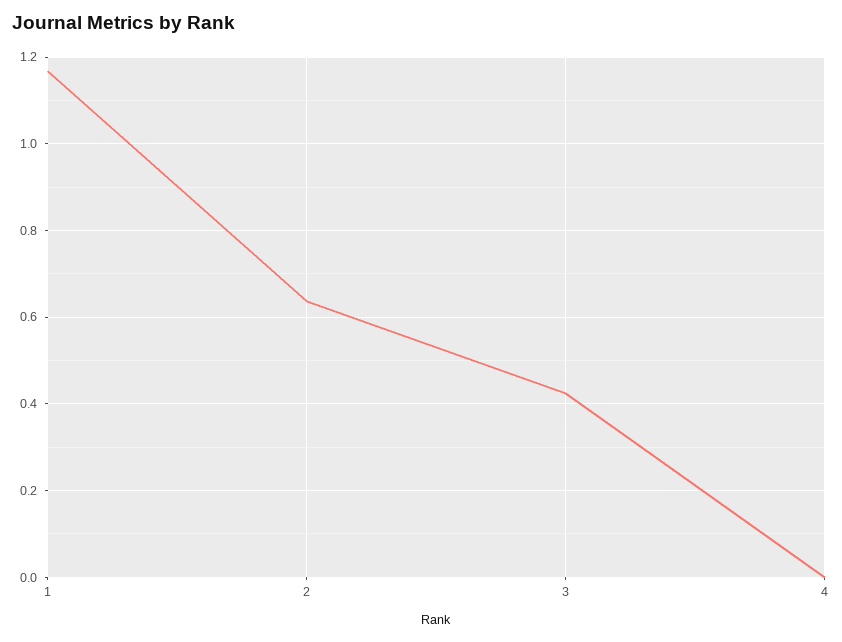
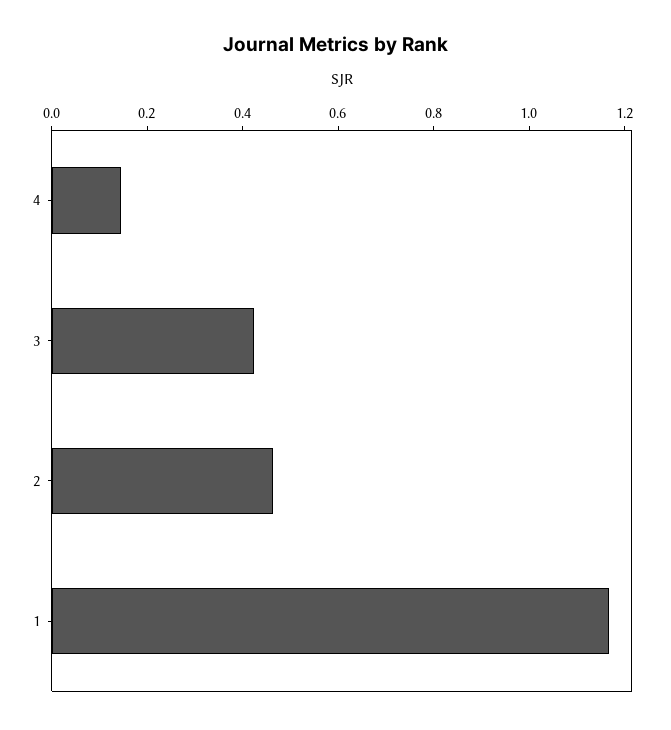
  {
    "1": 1.16,
-   "2": 0.64,
+   "2": 0.45,
    "3": 0.42,
-   "4": 0
+   "4": 0.15
  }

